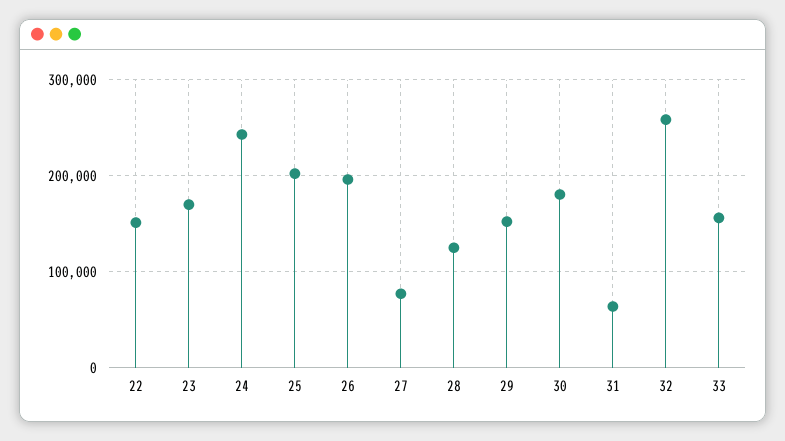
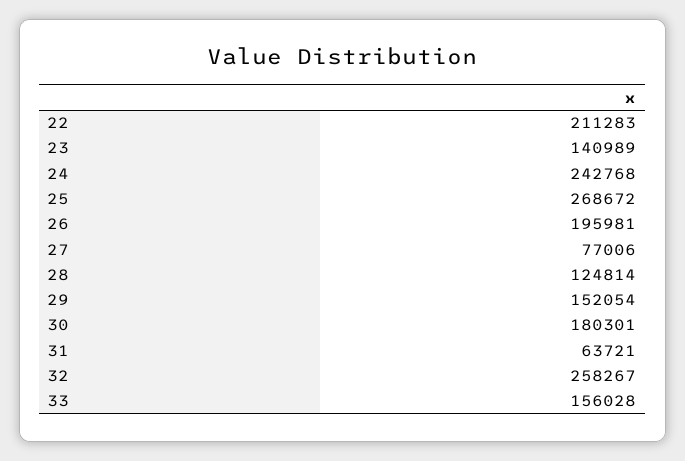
  {
-   "22": 150000,
+   "22": 211283,
-   "23": 170000,
+   "23": 140989,
    "24": 242768,
-   "25": 200000,
+   "25": 268672,
    "26": 195981,
    "27": 77006,
    "28": 124814,
    "29": 152054,
    "30": 180301,
    "31": 63721,
    "32": 258267,
    "33": 156028
  }

